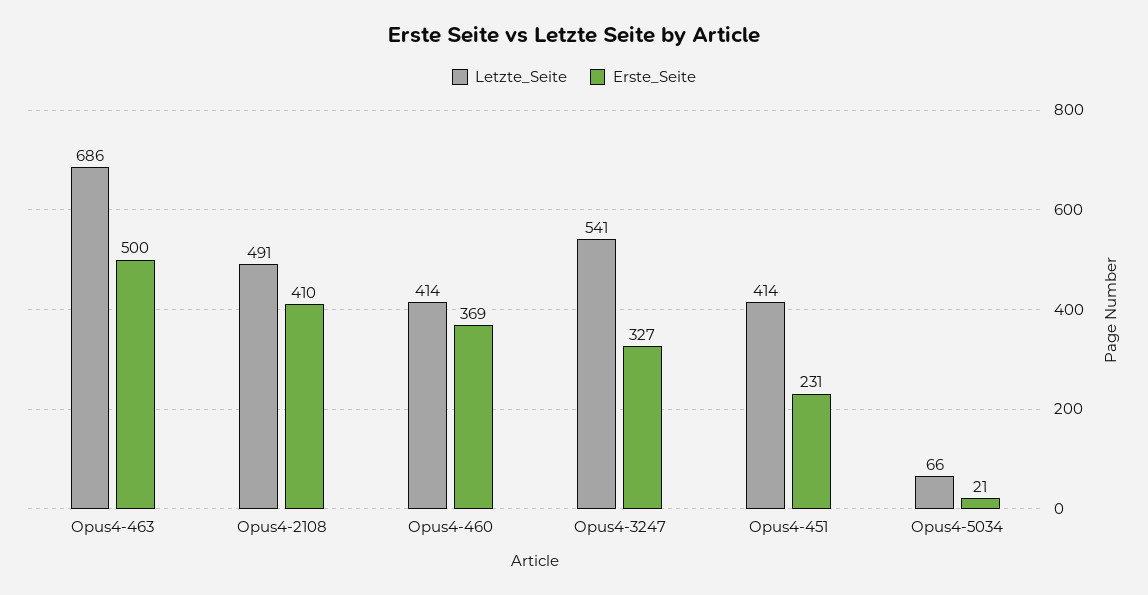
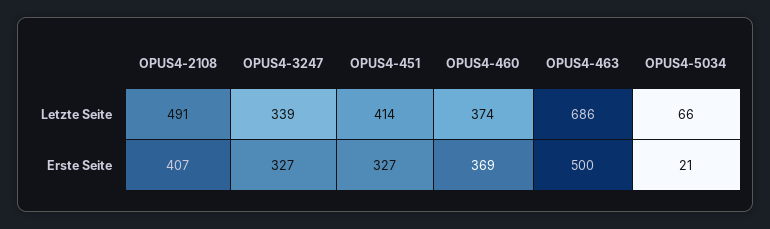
  {
    "Letzte_Seite": {
      "Opus4-463": 686,
      "Opus4-2108": 491,
-     "Opus4-460": 414,
+     "Opus4-460": 374,
-     "Opus4-3247": 541,
+     "Opus4-3247": 339,
      "Opus4-451": 414,
      "Opus4-5034": 66
    },
    "Erste_Seite": {
      "Opus4-463": 500,
-     "Opus4-2108": 410,
+     "Opus4-2108": 407,
      "Opus4-460": 369,
      "Opus4-3247": 327,
-     "Opus4-451": 231,
+     "Opus4-451": 327,
      "Opus4-5034": 21
    }
  }

